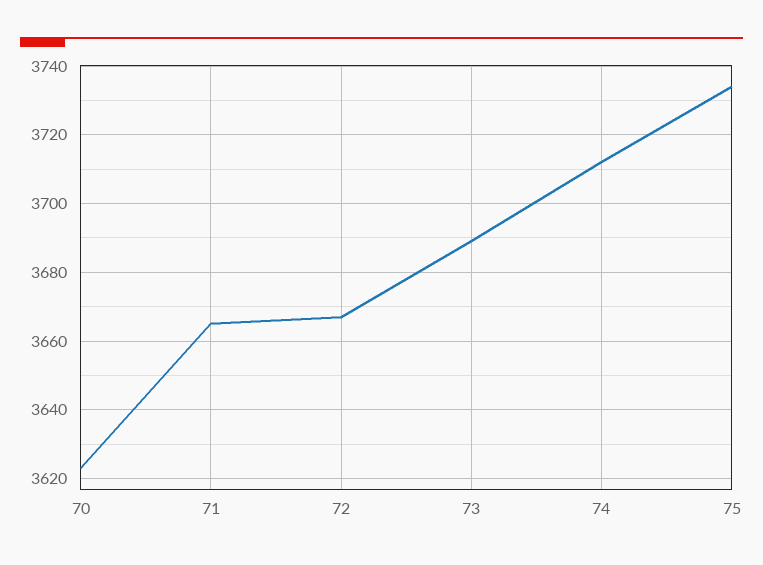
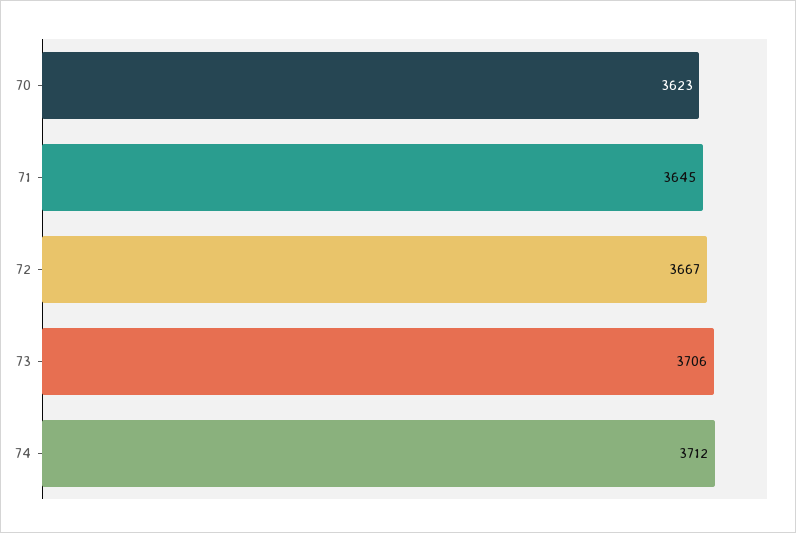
  {
    "70": 3623,
-   "71": 3665,
+   "71": 3645,
    "72": 3667,
-   "73": 3690,
+   "73": 3706,
-   "74": 3712,
+   "74": 3712
-   "75": 3735
  }

